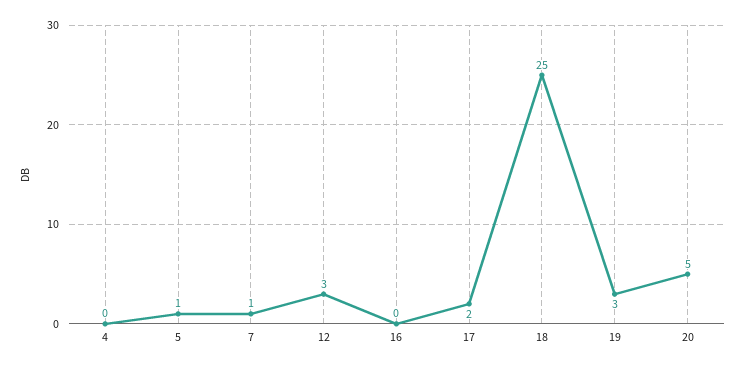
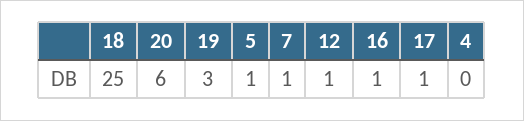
  {
    "4": 0,
    "5": 1,
    "7": 1,
-   "12": 3,
+   "12": 1,
-   "16": 0,
+   "16": 1,
-   "17": 2,
+   "17": 1,
    "18": 25,
    "19": 3,
-   "20": 5
+   "20": 6
  }

